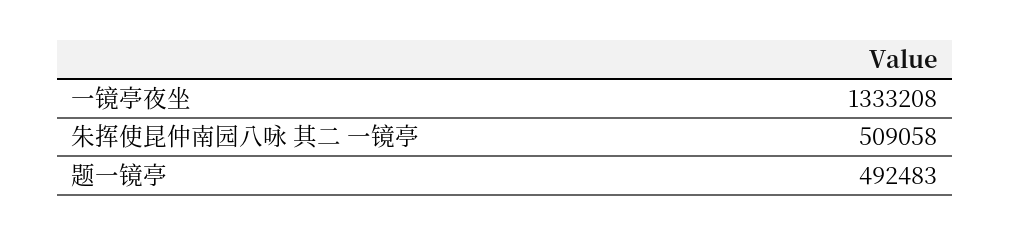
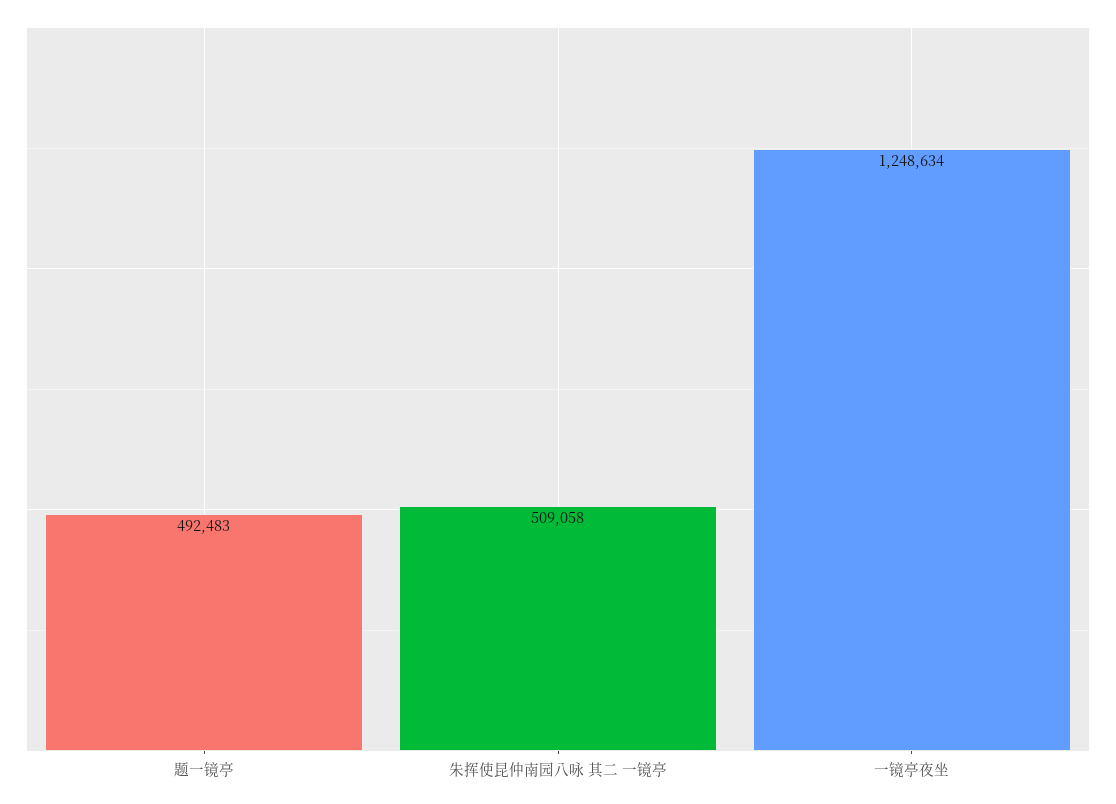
  {
-   "一镜亭夜坐": 1333208,
+   "一镜亭夜坐": 1248634,
    "朱挥使昆仲南园八咏 其二 一镜亭": 509058,
    "题一镜亭": 492483
  }

